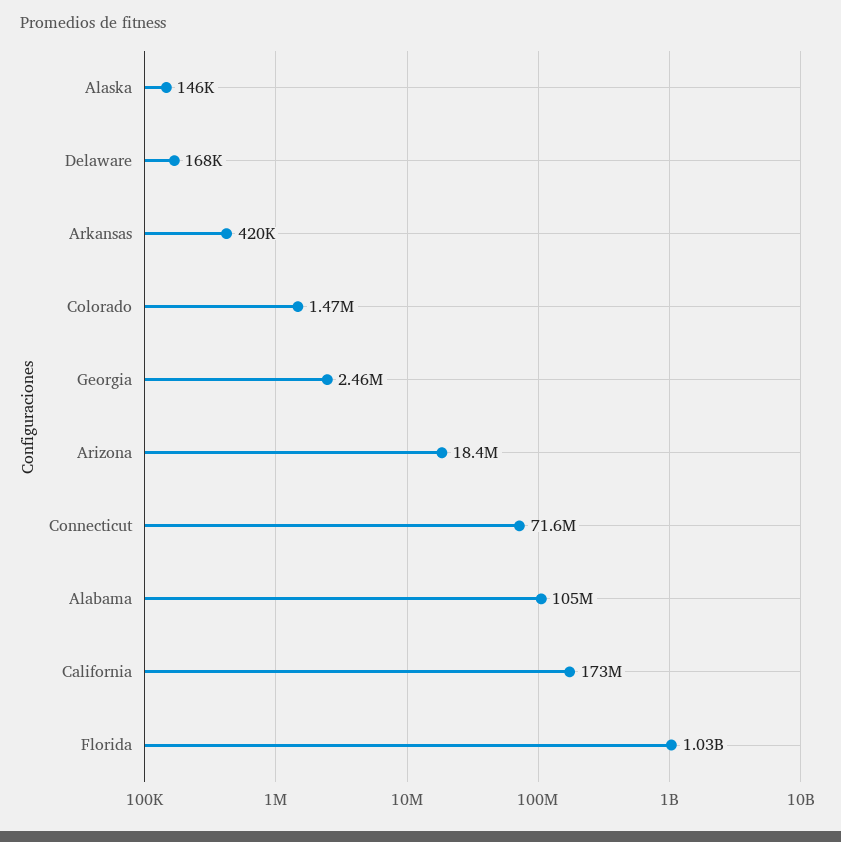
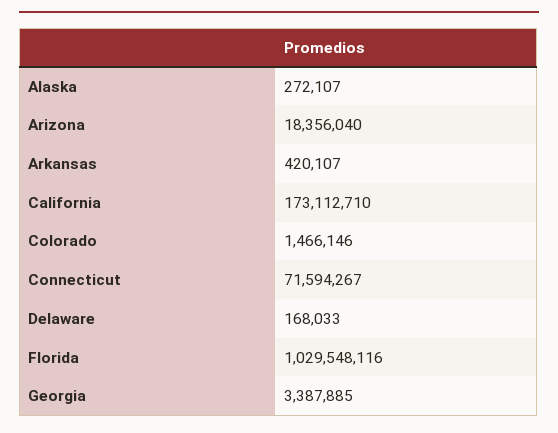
  {
-   "Alaska": 146000,
+   "Alaska": 272107,
    "Delaware": 168033,
    "Arkansas": 420107,
    "Colorado": 1466146,
-   "Georgia": 2460000,
+   "Georgia": 3387885,
    "Arizona": 18356040,
    "Connecticut": 71594267,
-   "Alabama": 105000000,
    "California": 173112710,
    "Florida": 1029548116
  }

